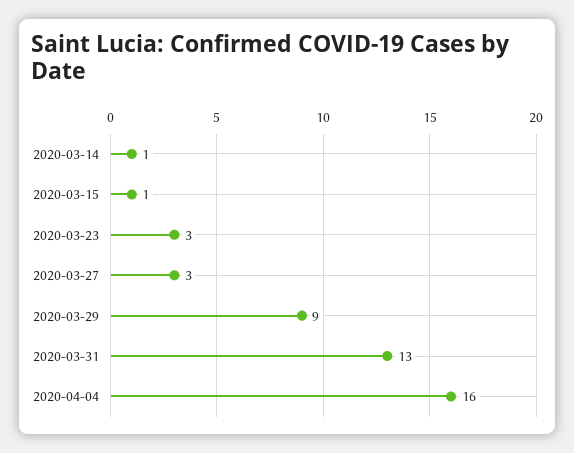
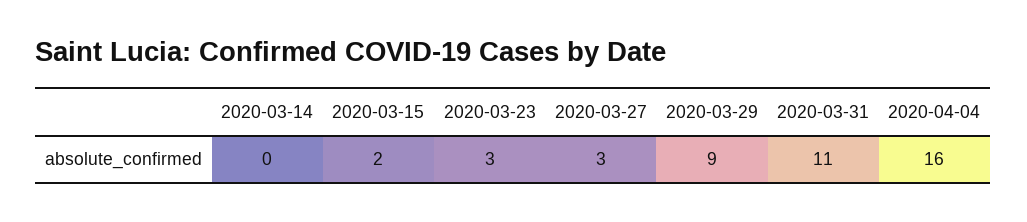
  {
-   "2020-03-14": 1,
+   "2020-03-14": 0,
-   "2020-03-15": 1,
+   "2020-03-15": 2,
    "2020-03-23": 3,
    "2020-03-27": 3,
    "2020-03-29": 9,
-   "2020-03-31": 13,
+   "2020-03-31": 11,
    "2020-04-04": 16
  }

